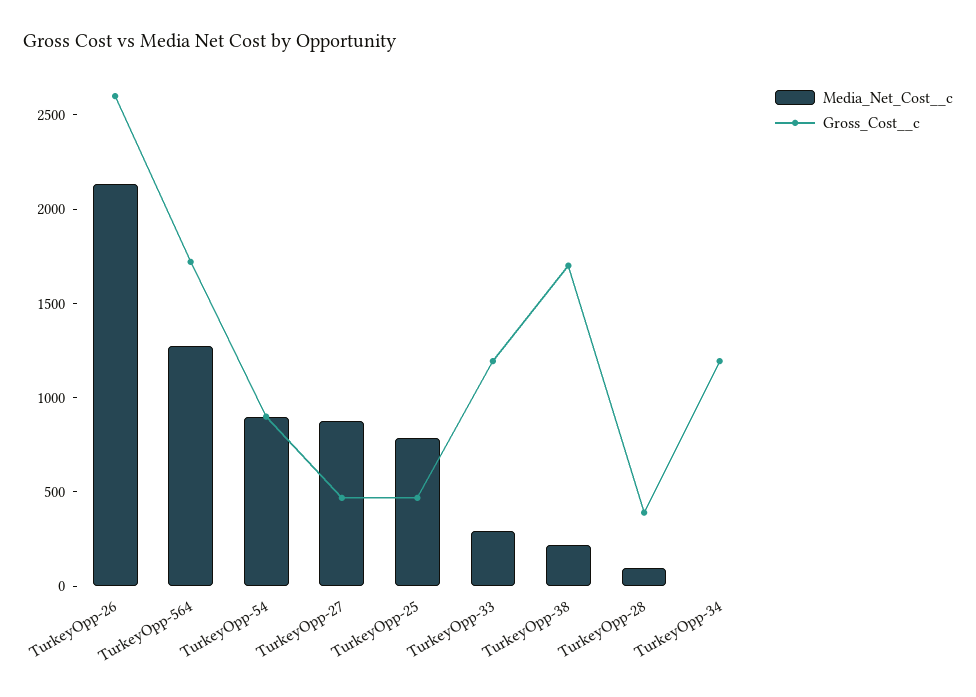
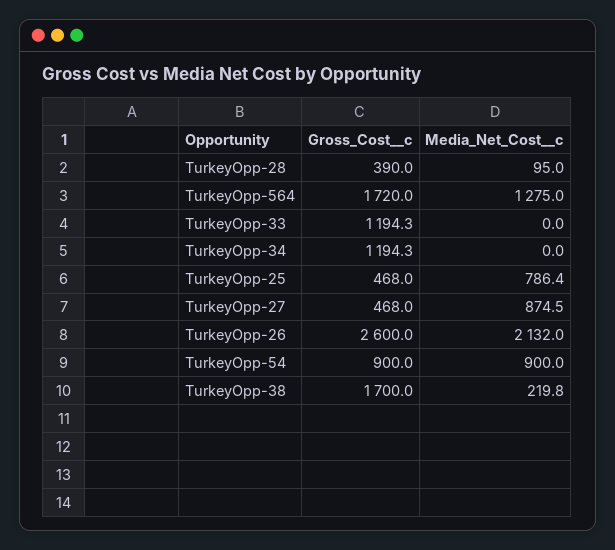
  {
    "Media_Net_Cost__c": {
      "TurkeyOpp-26": 2132,
      "TurkeyOpp-564": 1275,
      "TurkeyOpp-54": 900,
      "TurkeyOpp-27": 874.5,
      "TurkeyOpp-25": 786.4,
-     "TurkeyOpp-33": 300,
+     "TurkeyOpp-33": 0,
      "TurkeyOpp-38": 219.8,
      "TurkeyOpp-28": 95,
      "TurkeyOpp-34": 0
    },
    "Gross_Cost__c": {
      "TurkeyOpp-26": 2600,
      "TurkeyOpp-564": 1720,
      "TurkeyOpp-54": 900,
      "TurkeyOpp-27": 468,
      "TurkeyOpp-25": 468,
      "TurkeyOpp-33": 1194.3,
      "TurkeyOpp-38": 1700,
      "TurkeyOpp-28": 390,
      "TurkeyOpp-34": 1194.3
    }
  }

